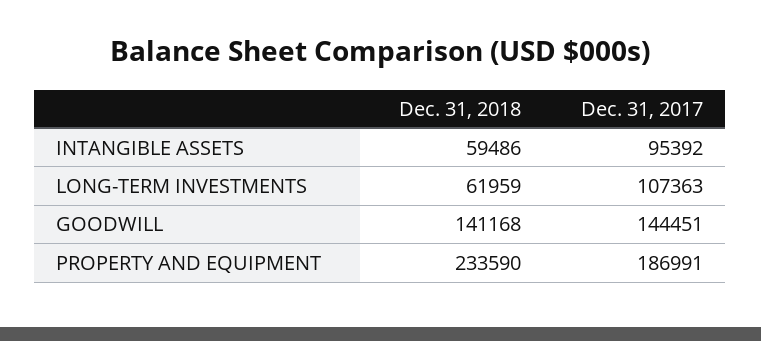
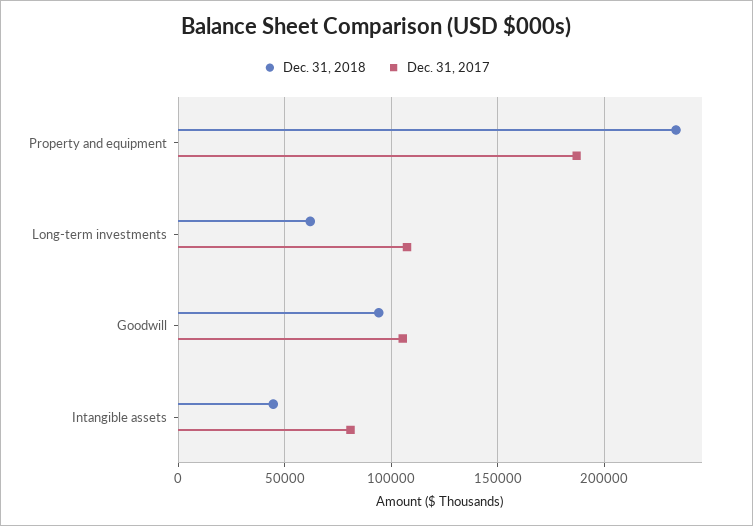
  {
    "Dec. 31, 2018": {
-     "INTANGIBLE ASSETS": 59486,
+     "INTANGIBLE ASSETS": 45000,
      "LONG-TERM INVESTMENTS": 61959,
-     "GOODWILL": 141168,
+     "GOODWILL": 95000,
      "PROPERTY AND EQUIPMENT": 233590
    },
    "Dec. 31, 2017": {
-     "INTANGIBLE ASSETS": 95392,
+     "INTANGIBLE ASSETS": 80000,
      "LONG-TERM INVESTMENTS": 107363,
-     "GOODWILL": 144451,
+     "GOODWILL": 105000,
      "PROPERTY AND EQUIPMENT": 186991
    }
  }

